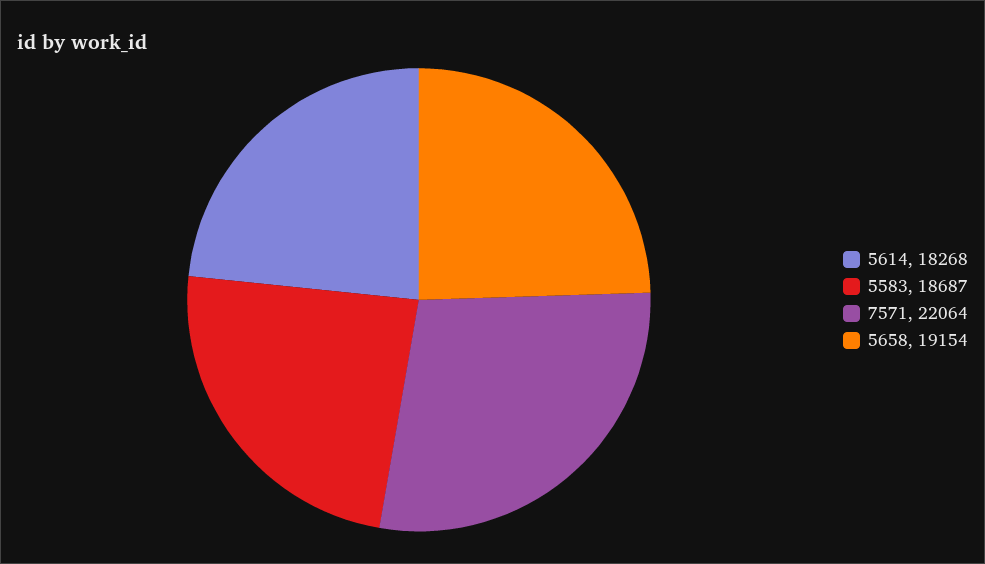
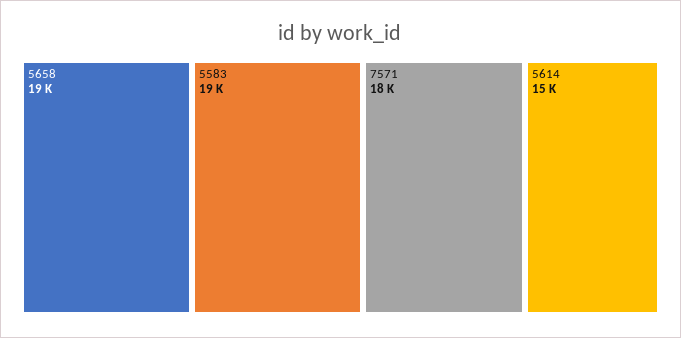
  {
-   "5614": 18268,
+   "5614": 15000,
    "5583": 18687,
-   "7571": 22064,
+   "7571": 18000,
    "5658": 19154
  }

